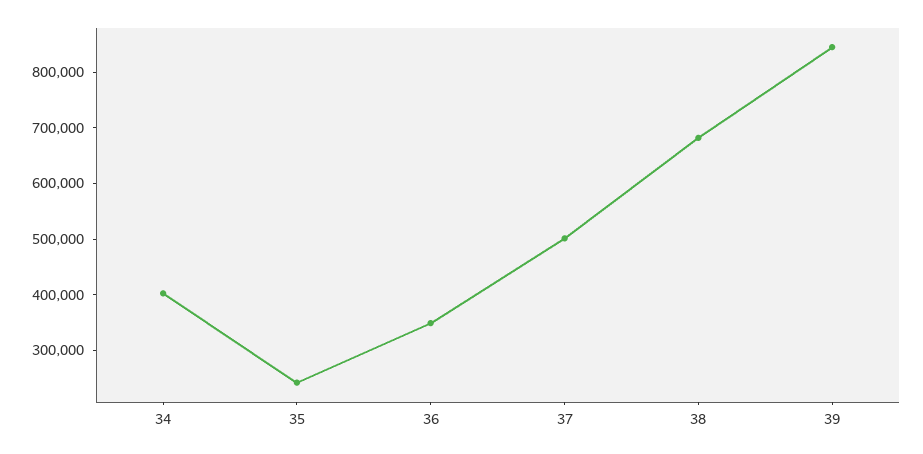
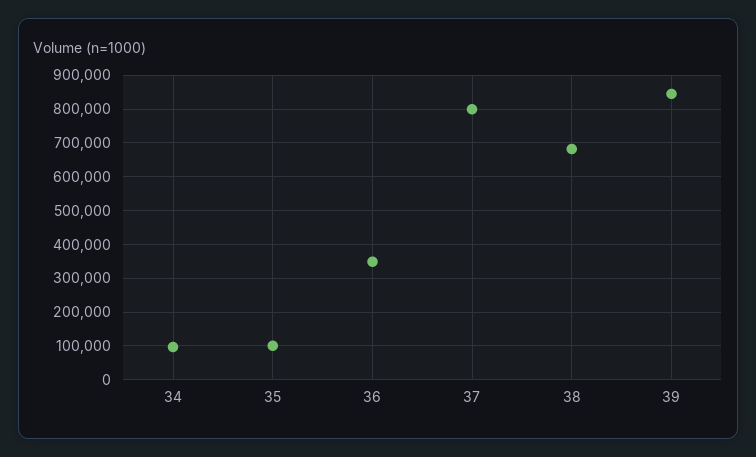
  {
-   "34": 400000,
+   "34": 100000,
-   "35": 240000,
+   "35": 100000,
    "36": 340000,
-   "37": 500000,
+   "37": 800000,
    "38": 680000,
    "39": 840000
  }

